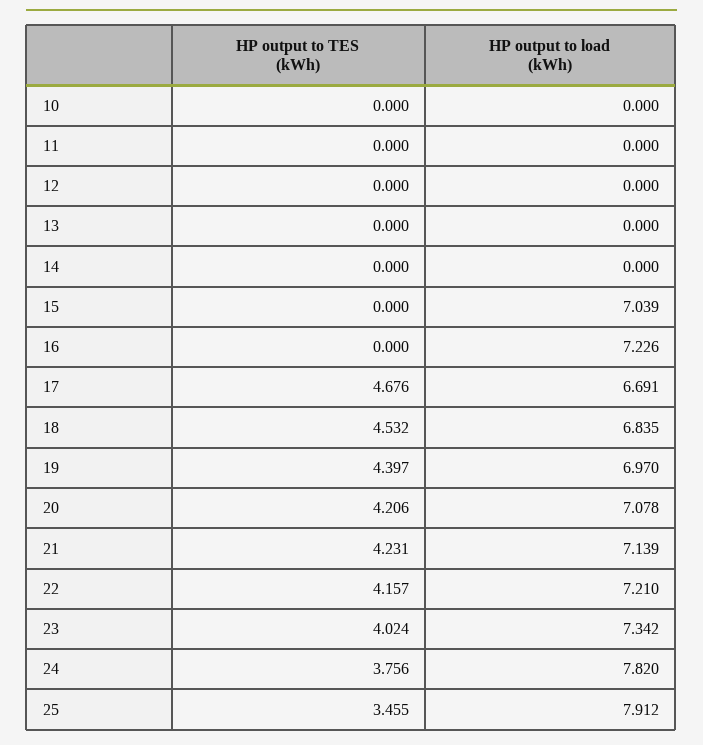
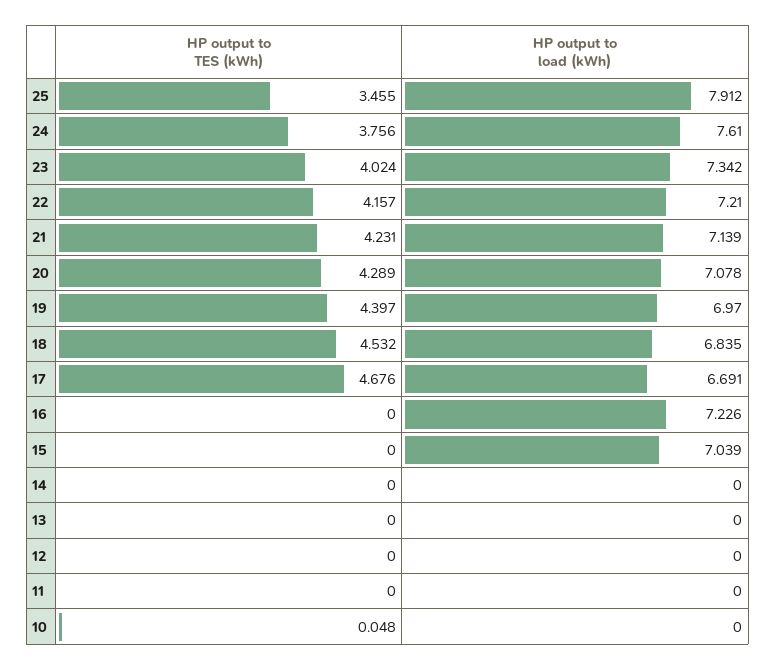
  {
    "HP output to TES (kWh)": {
-     "10": 0,
+     "10": 0.048,
      "11": 0,
      "12": 0,
      "13": 0,
      "14": 0,
      "15": 0,
      "16": 0,
      "17": 4.676,
      "18": 4.532,
      "19": 4.397,
-     "20": 4.206,
+     "20": 4.289,
      "21": 4.231,
      "22": 4.157,
      "23": 4.024,
      "24": 3.756,
      "25": 3.455
    },
    "HP output to load (kWh)": {
      "10": 0,
      "11": 0,
      "12": 0,
      "13": 0,
      "14": 0,
      "15": 7.039,
      "16": 7.226,
      "17": 6.691,
      "18": 6.835,
      "19": 6.97,
      "20": 7.078,
      "21": 7.139,
      "22": 7.21,
      "23": 7.342,
-     "24": 7.82,
+     "24": 7.61,
      "25": 7.912
    }
  }

